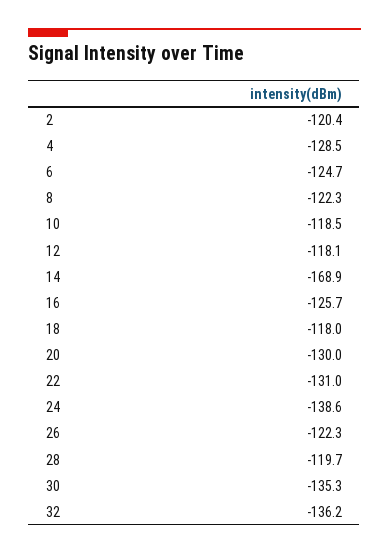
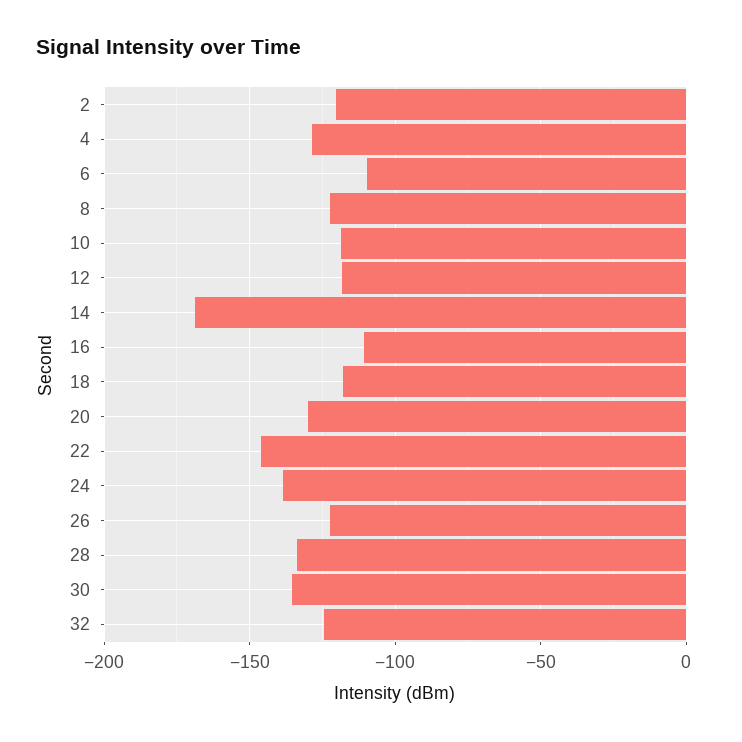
  {
    "2": -120.4,
    "4": -128.5,
-   "6": -124.7,
+   "6": -110,
    "8": -122.3,
    "10": -118.5,
    "12": -118.1,
    "14": -168.9,
-   "16": -125.7,
+   "16": -110,
    "18": -118,
    "20": -130,
-   "22": -131,
+   "22": -145,
    "24": -138.6,
    "26": -122.3,
-   "28": -119.7,
+   "28": -135,
    "30": -135.3,
-   "32": -136.2
+   "32": -125
  }

